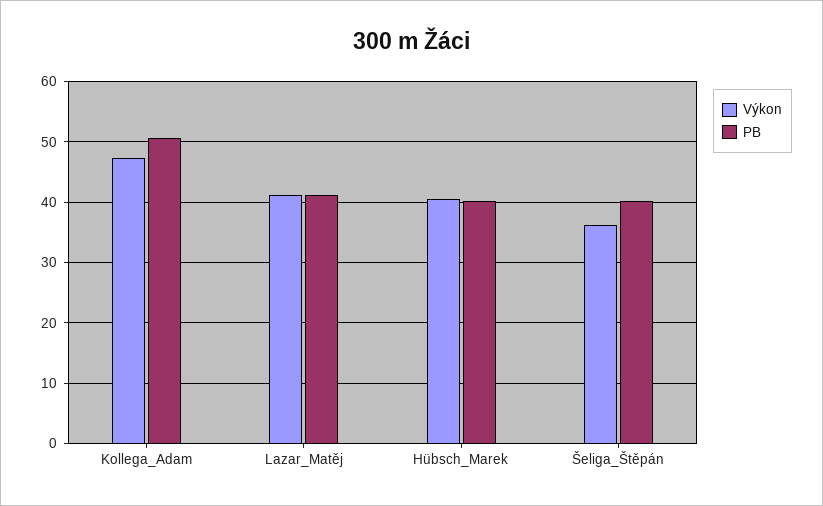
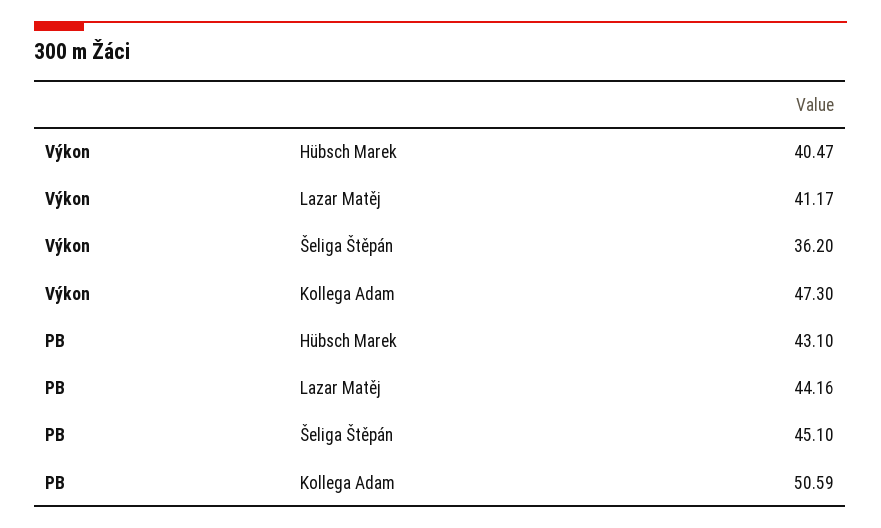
  {
    "Výkon": {
      "Kollega_Adam": 47.3,
      "Lazar_Matěj": 41.17,
      "Hübsch_Marek": 40.47,
      "Šeliga_Štěpán": 36.2
    },
    "PB": {
      "Kollega_Adam": 50.59,
-     "Lazar_Matěj": 41,
+     "Lazar_Matěj": 44.16,
-     "Hübsch_Marek": 40,
+     "Hübsch_Marek": 43.1,
-     "Šeliga_Štěpán": 40
+     "Šeliga_Štěpán": 45.1
    }
  }

